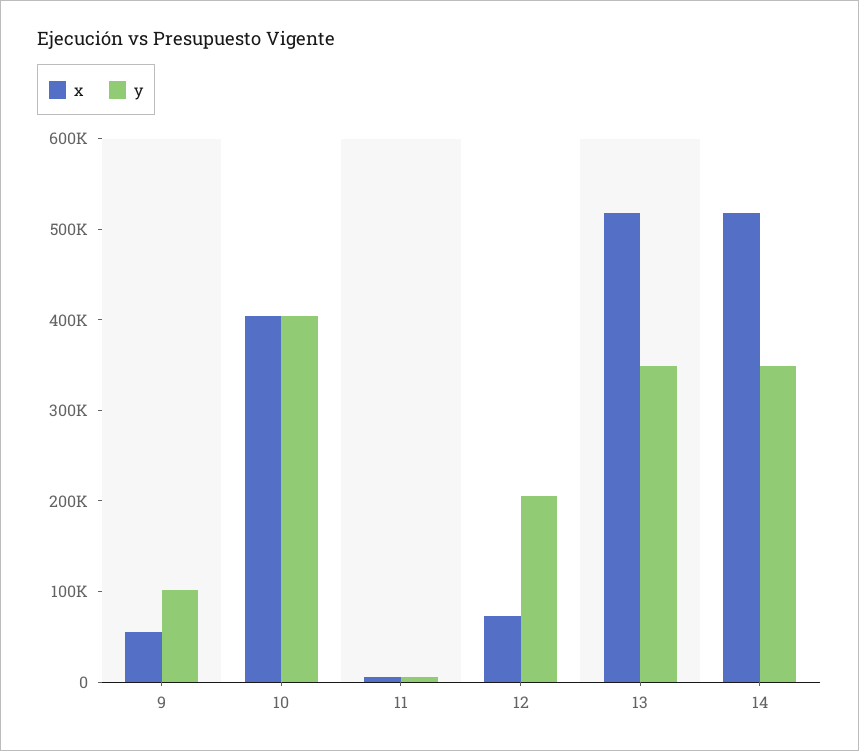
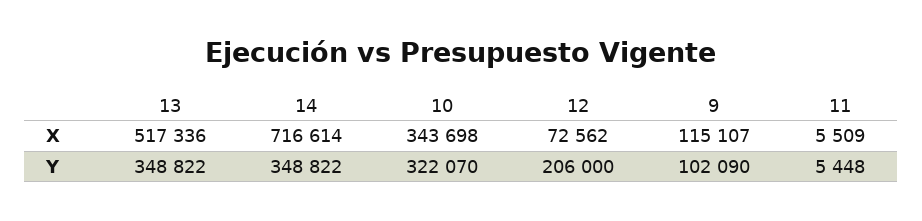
  {
    "x": {
-     "9": 60000,
+     "9": 115107,
-     "10": 400000,
+     "10": 343698,
      "11": 5509,
      "12": 72562,
      "13": 517336,
-     "14": 520000
+     "14": 716614
    },
    "y": {
      "9": 102090,
-     "10": 400000,
+     "10": 322070,
      "11": 5448,
      "12": 206000,
      "13": 348822,
      "14": 348822
    }
  }

